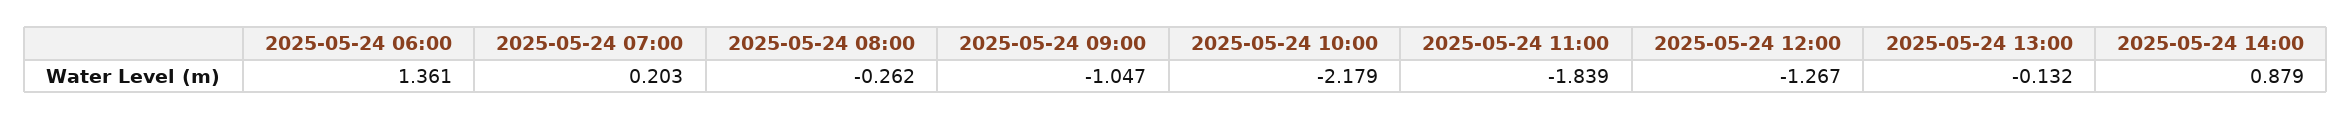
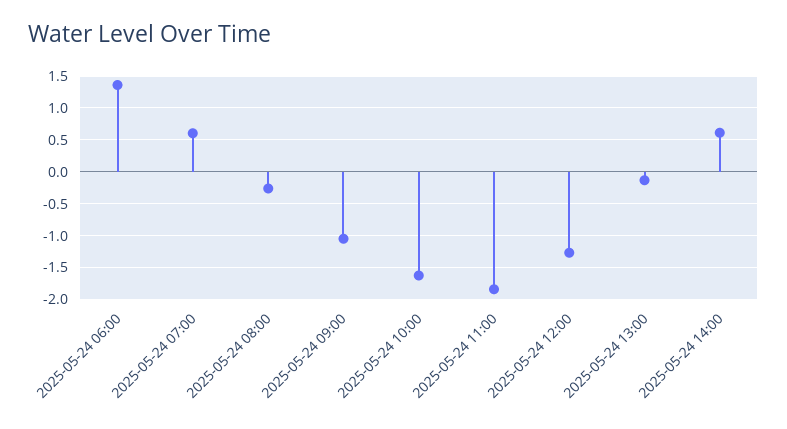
  {
    "2025-05-24 06:00": 1.361,
-   "2025-05-24 07:00": 0.203,
+   "2025-05-24 07:00": 0.6,
    "2025-05-24 08:00": -0.262,
    "2025-05-24 09:00": -1.047,
-   "2025-05-24 10:00": -2.179,
+   "2025-05-24 10:00": -1.6,
    "2025-05-24 11:00": -1.839,
    "2025-05-24 12:00": -1.267,
    "2025-05-24 13:00": -0.132,
-   "2025-05-24 14:00": 0.879
+   "2025-05-24 14:00": 0.6
  }

